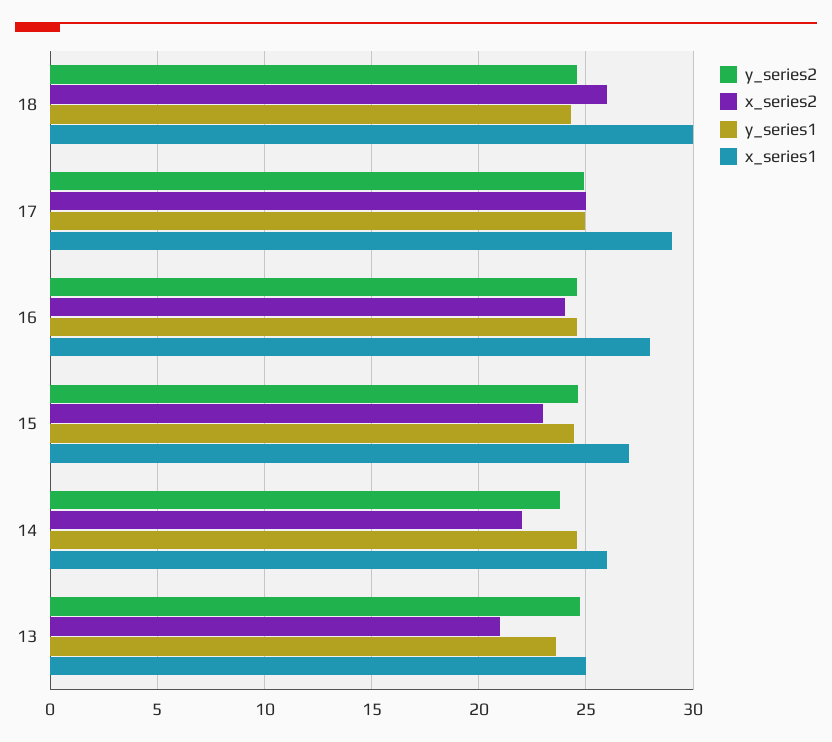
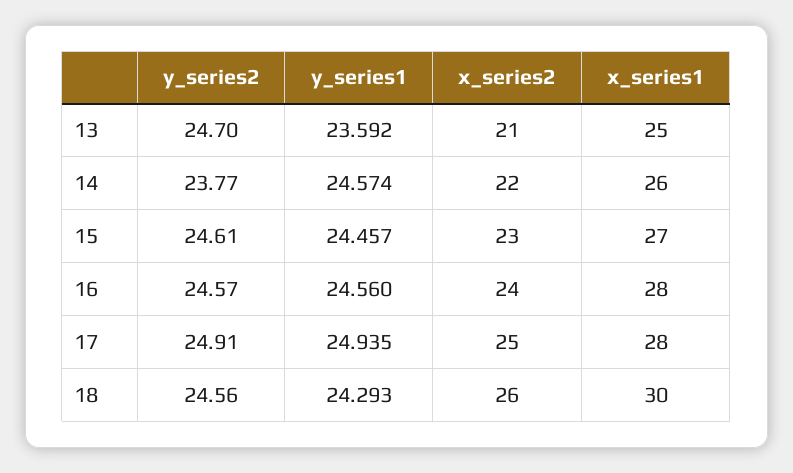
  {
    "y_series2": {
      "18": 24.56,
      "17": 24.91,
      "16": 24.57,
      "15": 24.61,
      "14": 23.77,
      "13": 24.7
    },
    "x_series2": {
      "18": 26,
      "17": 25,
      "16": 24,
      "15": 23,
      "14": 22,
      "13": 21
    },
    "y_series1": {
      "18": 24.293,
      "17": 24.935,
      "16": 24.56,
      "15": 24.457,
      "14": 24.574,
      "13": 23.592
    },
    "x_series1": {
      "18": 30,
-     "17": 29,
+     "17": 28,
      "16": 28,
      "15": 27,
      "14": 26,
      "13": 25
    }
  }

